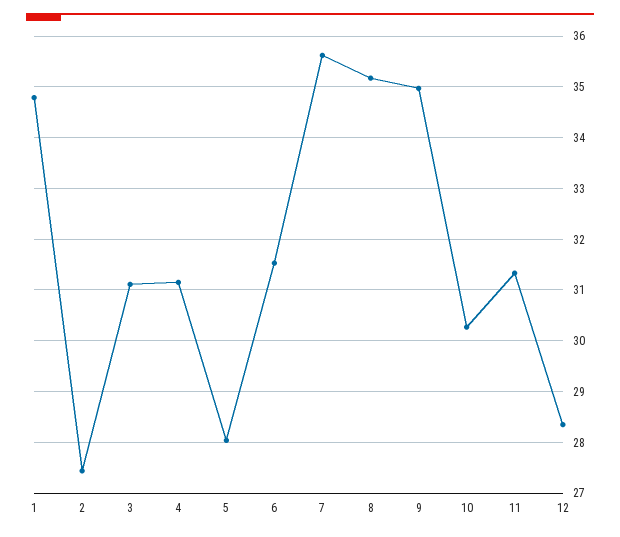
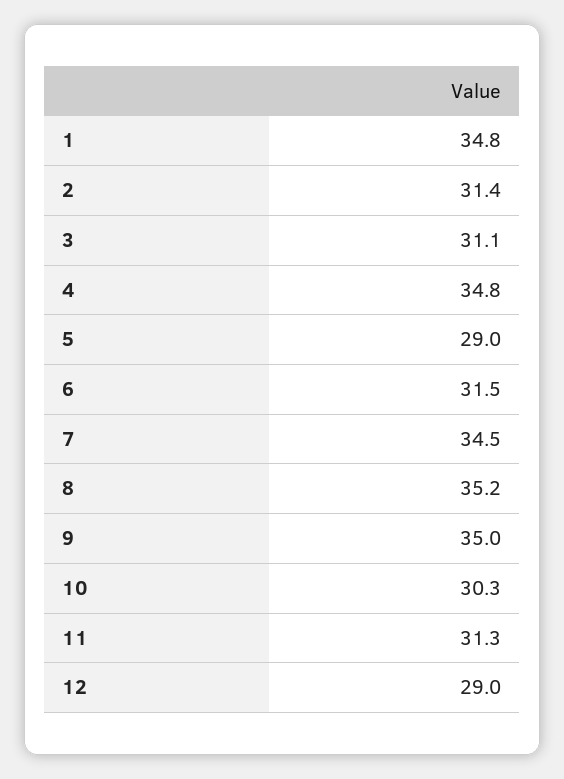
  {
    "1": 34.8,
-   "2": 27.4,
+   "2": 31.4,
    "3": 31.1,
-   "4": 31.2,
+   "4": 34.8,
-   "5": 28,
+   "5": 29,
    "6": 31.5,
-   "7": 35.6,
+   "7": 34.5,
    "8": 35.2,
    "9": 35,
    "10": 30.3,
    "11": 31.3,
-   "12": 28.4
+   "12": 29
  }

